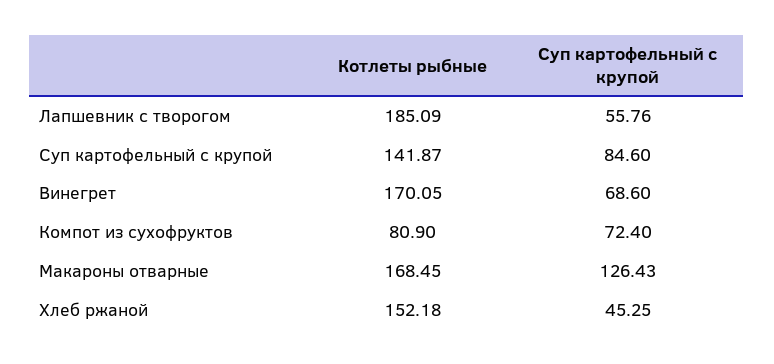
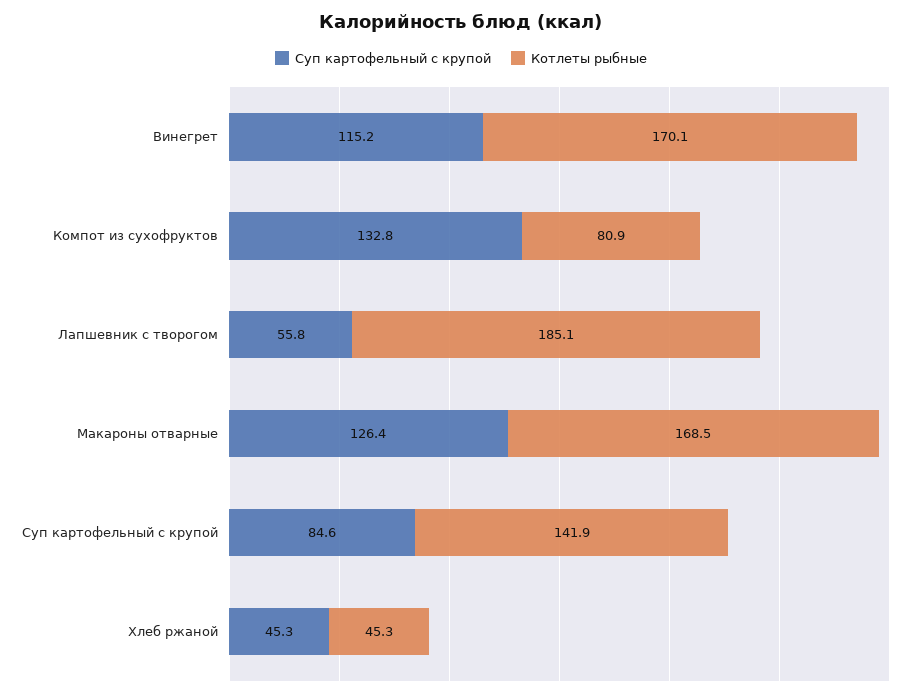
  {
    "Котлеты рыбные": {
      "Лапшевник с творогом": 185.09,
      "Суп картофельный с крупой": 141.87,
      "Винегрет": 170.05,
      "Компот из сухофруктов": 80.9,
      "Макароны отварные": 168.45,
-     "Хлеб ржаной": 152.18
+     "Хлеб ржаной": 45.3
    },
    "Суп картофельный с крупой": {
      "Лапшевник с творогом": 55.76,
      "Суп картофельный с крупой": 84.6,
-     "Винегрет": 68.6,
+     "Винегрет": 115.2,
-     "Компот из сухофруктов": 72.4,
+     "Компот из сухофруктов": 132.8,
      "Макароны отварные": 126.43,
      "Хлеб ржаной": 45.25
    }
  }

